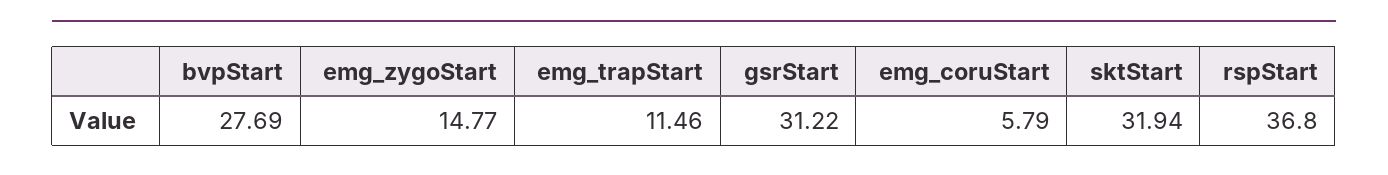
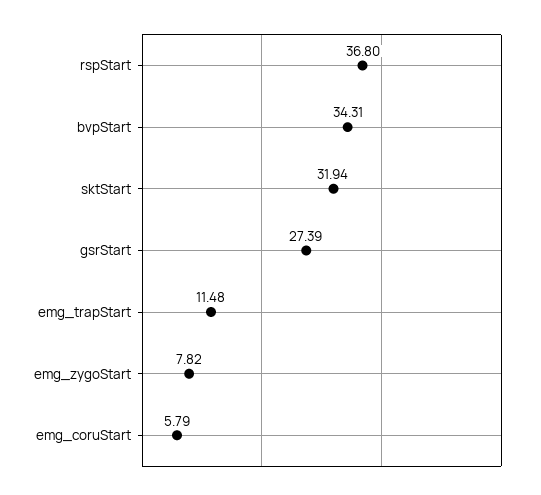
  {
-   "bvpStart": 27.69,
+   "bvpStart": 34.31,
-   "emg_zygoStart": 14.77,
+   "emg_zygoStart": 7.82,
-   "emg_trapStart": 11.46,
+   "emg_trapStart": 11.48,
-   "gsrStart": 31.22,
+   "gsrStart": 27.39,
    "emg_coruStart": 5.79,
    "sktStart": 31.94,
    "rspStart": 36.8
  }

